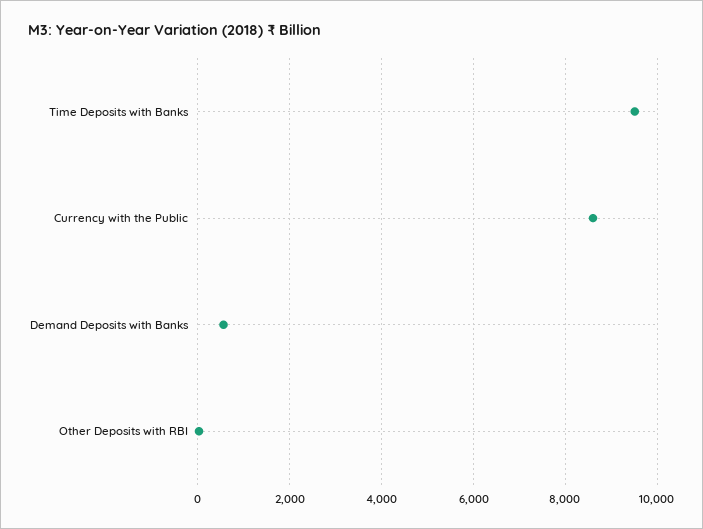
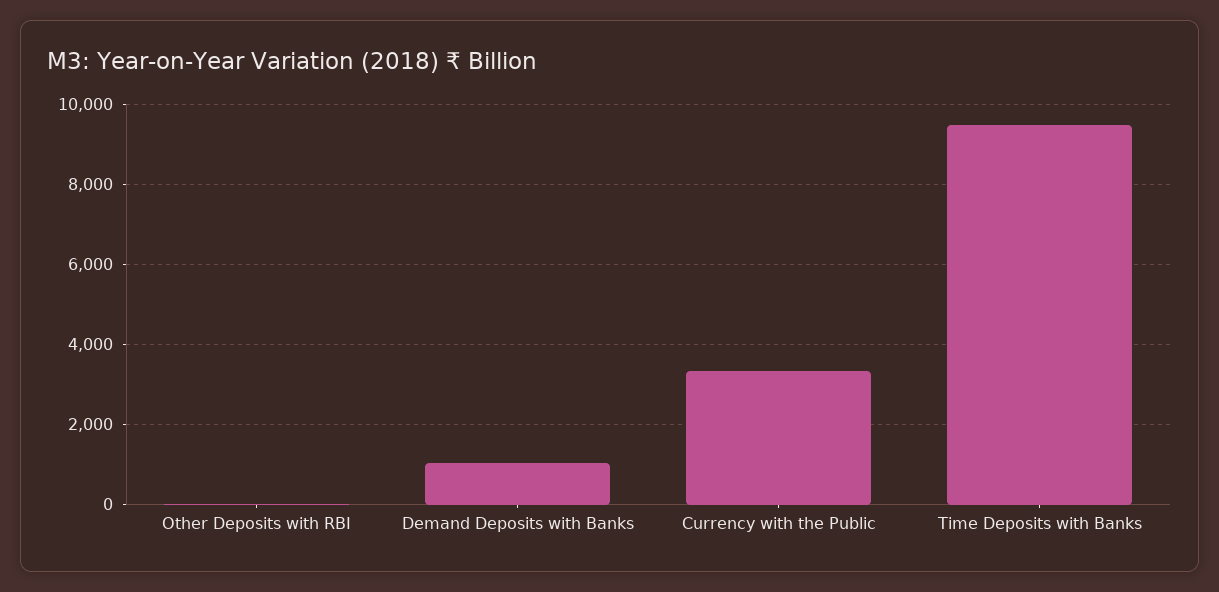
  {
    "Time Deposits with Banks": 9600,
-   "Currency with the Public": 8600,
+   "Currency with the Public": 3400,
-   "Demand Deposits with Banks": 600,
+   "Demand Deposits with Banks": 1000,
    "Other Deposits with RBI": 0
  }

